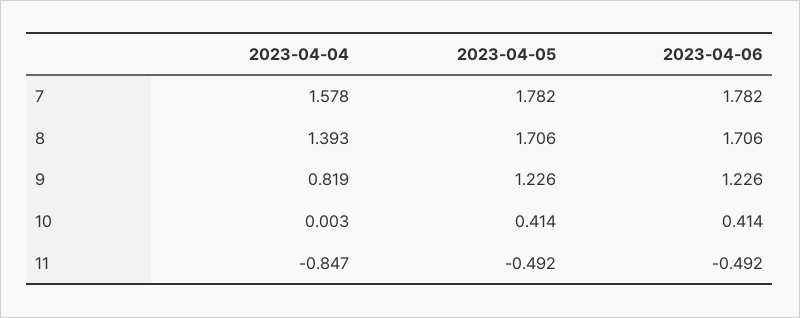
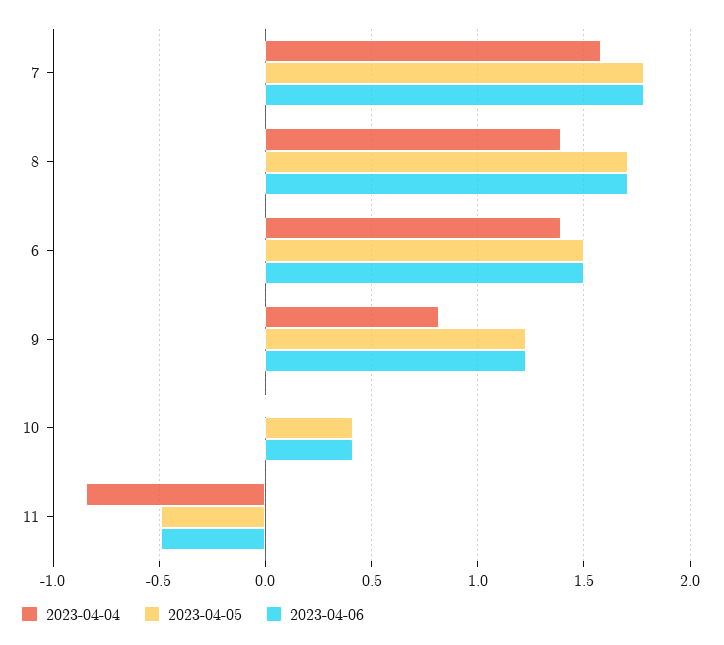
  {
    "2023-04-04": {
      "7": 1.578,
      "8": 1.393,
      "9": 0.819,
      "10": 0.003,
-     "11": -0.847
+     "11": -0.847,
+     "6": 1.4
    },
    "2023-04-05": {
      "7": 1.782,
      "8": 1.706,
      "9": 1.226,
      "10": 0.414,
-     "11": -0.492
+     "11": -0.492,
+     "6": 1.5
    },
    "2023-04-06": {
      "7": 1.782,
      "8": 1.706,
      "9": 1.226,
      "10": 0.414,
-     "11": -0.492
+     "11": -0.492,
+     "6": 1.5
    }
  }

